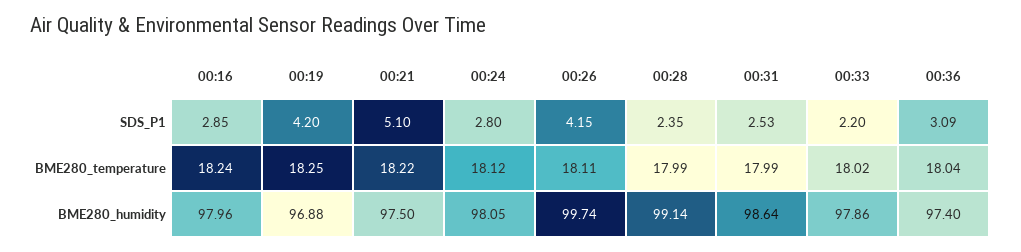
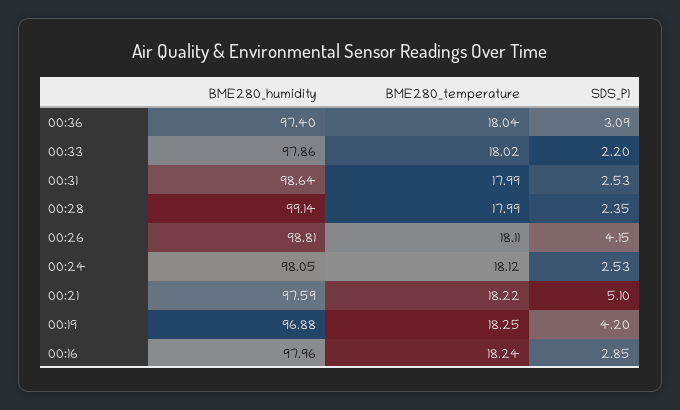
  {
    "00:16": {
      "SDS_P1": 2.85,
      "BME280_temperature": 18.24,
      "BME280_humidity": 97.96
    },
    "00:19": {
      "SDS_P1": 4.2,
      "BME280_temperature": 18.25,
      "BME280_humidity": 96.88
    },
    "00:21": {
      "SDS_P1": 5.1,
      "BME280_temperature": 18.22,
-     "BME280_humidity": 97.5
+     "BME280_humidity": 97.59
    },
    "00:24": {
-     "SDS_P1": 2.8,
+     "SDS_P1": 2.53,
      "BME280_temperature": 18.12,
      "BME280_humidity": 98.05
    },
    "00:26": {
      "SDS_P1": 4.15,
      "BME280_temperature": 18.11,
-     "BME280_humidity": 99.74
+     "BME280_humidity": 98.81
    },
    "00:28": {
      "SDS_P1": 2.35,
      "BME280_temperature": 17.99,
      "BME280_humidity": 99.14
    },
    "00:31": {
      "SDS_P1": 2.53,
      "BME280_temperature": 17.99,
      "BME280_humidity": 98.64
    },
    "00:33": {
      "SDS_P1": 2.2,
      "BME280_temperature": 18.02,
      "BME280_humidity": 97.86
    },
    "00:36": {
      "SDS_P1": 3.09,
      "BME280_temperature": 18.04,
      "BME280_humidity": 97.4
    }
  }

